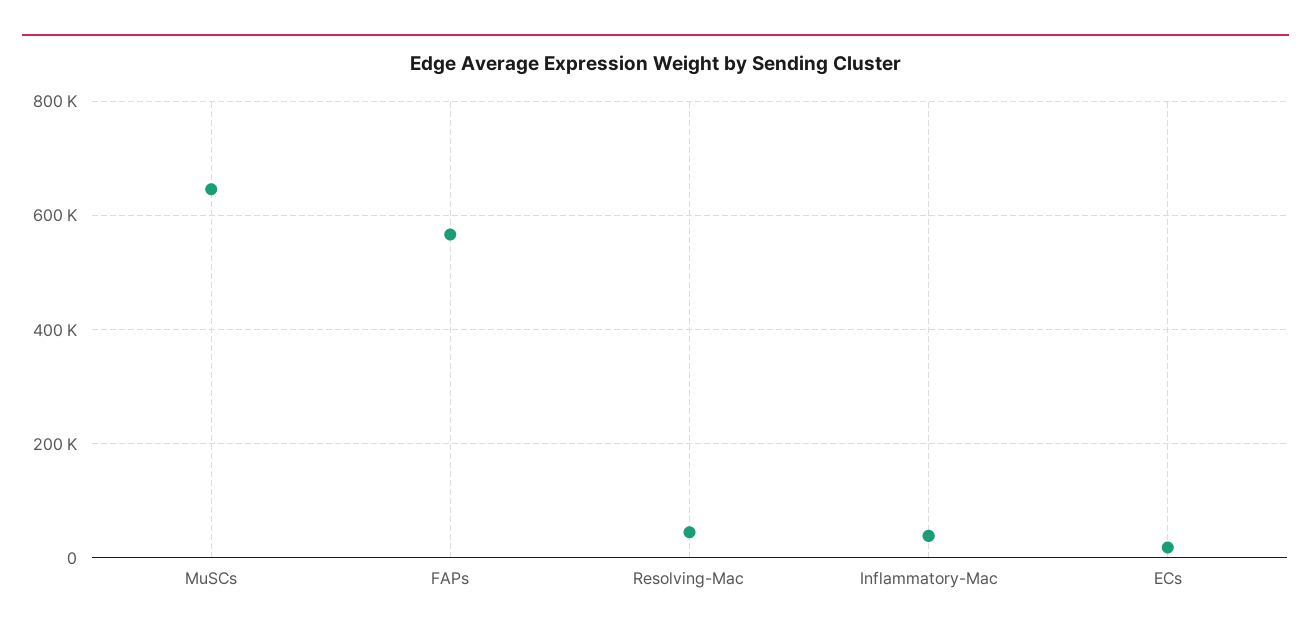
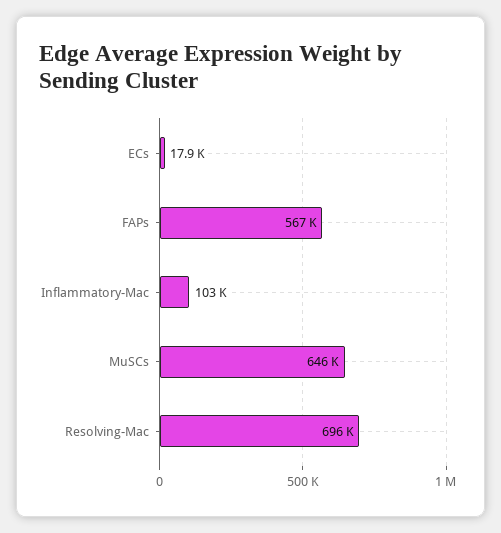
  {
    "MuSCs": 646000,
    "FAPs": 567000,
-   "Resolving-Mac": 40000,
+   "Resolving-Mac": 696000,
-   "Inflammatory-Mac": 40000,
+   "Inflammatory-Mac": 103000,
    "ECs": 17900
  }

